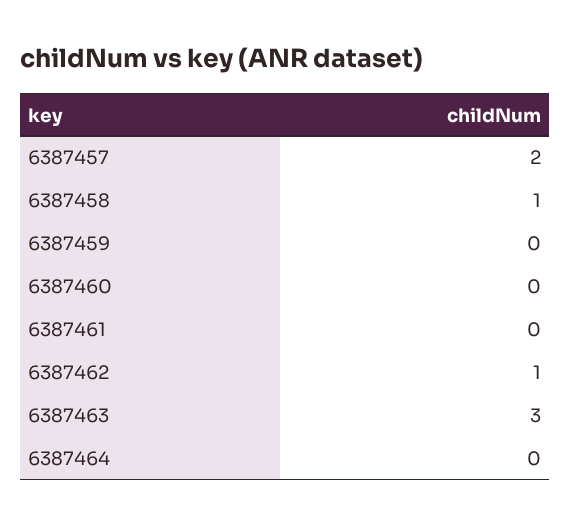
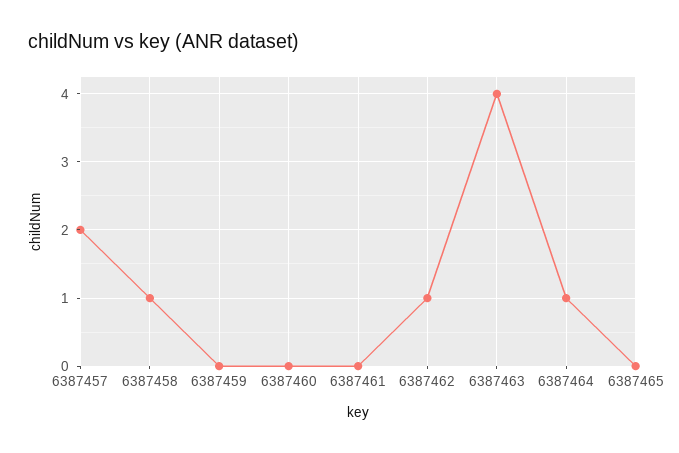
  {
    "6387457": 2,
    "6387458": 1,
    "6387459": 0,
    "6387460": 0,
    "6387461": 0,
    "6387462": 1,
-   "6387463": 3,
+   "6387463": 4,
-   "6387464": 0
+   "6387464": 1,
+   "6387465": 0
  }

